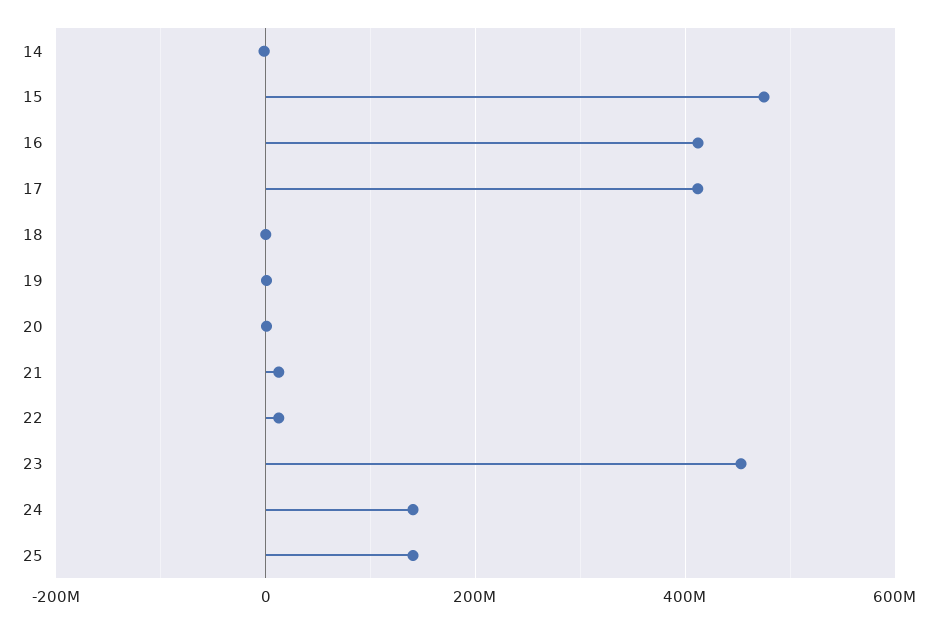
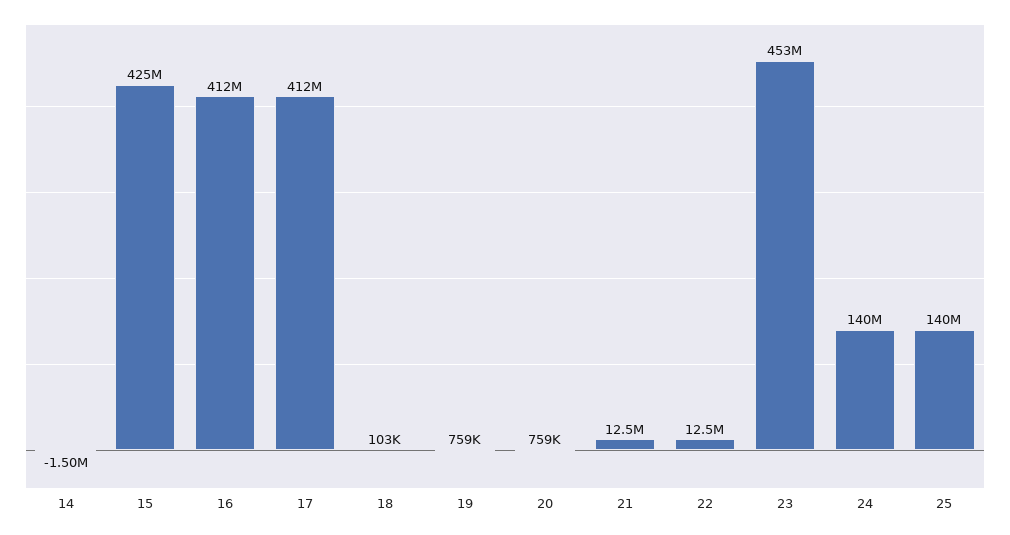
  {
    "14": -1500000,
-   "15": 480000000,
+   "15": 425000000,
    "16": 412000000,
    "17": 412000000,
    "18": 103000,
    "19": 759000,
    "20": 759000,
    "21": 12500000,
    "22": 12500000,
    "23": 453000000,
    "24": 140000000,
    "25": 140000000
  }

